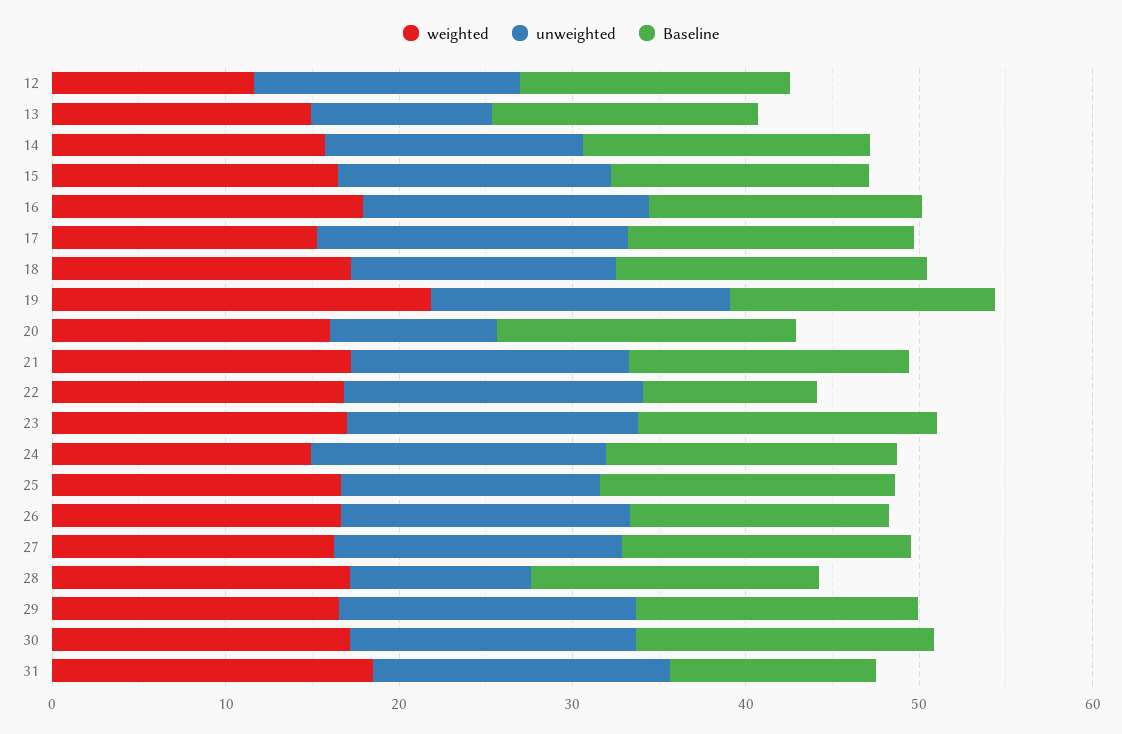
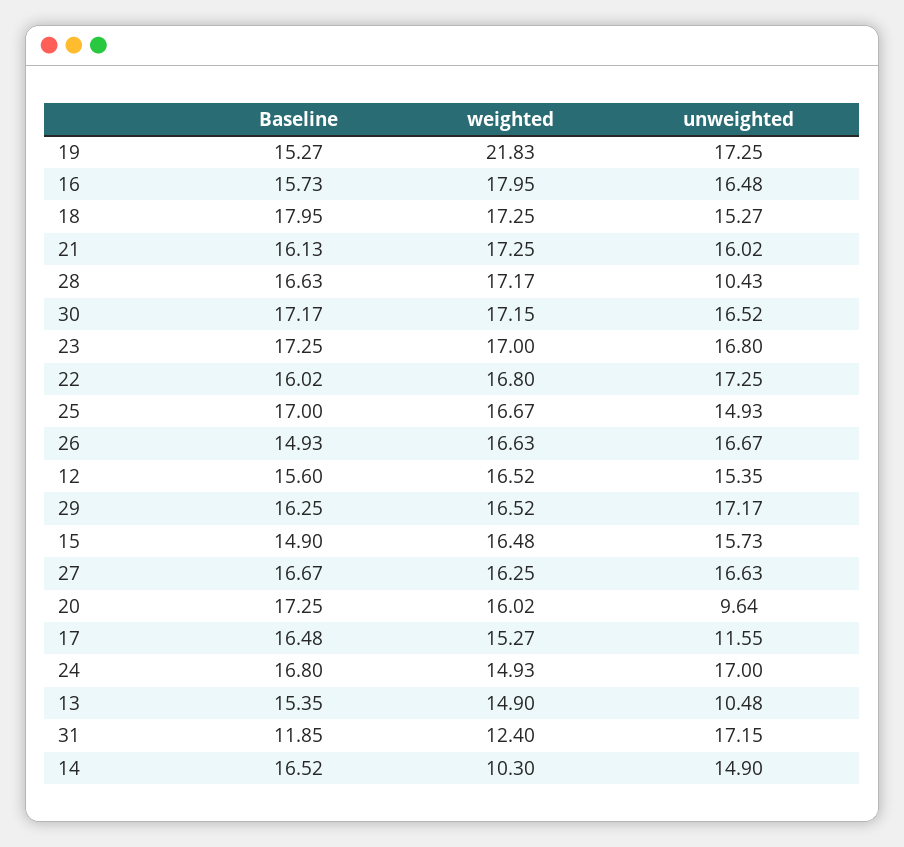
  {
    "weighted": {
-     "12": 12,
+     "12": 16.52,
      "13": 14.9,
-     "14": 16,
+     "14": 10.3,
      "15": 16.48,
      "16": 17.95,
      "17": 15.27,
      "18": 17.25,
      "19": 21.83,
      "20": 16.02,
      "21": 17.25,
      "22": 16.8,
      "23": 17,
      "24": 14.93,
      "25": 16.67,
      "26": 16.63,
      "27": 16.25,
      "28": 17.17,
      "29": 16.52,
      "30": 17.15,
-     "31": 18
+     "31": 12.4
    },
    "unweighted": {
      "12": 15.35,
      "13": 10.48,
      "14": 14.9,
      "15": 15.73,
      "16": 16.48,
-     "17": 18,
+     "17": 11.55,
      "18": 15.27,
      "19": 17.25,
      "20": 9.64,
      "21": 16.02,
      "22": 17.25,
      "23": 16.8,
      "24": 17,
      "25": 14.93,
      "26": 16.67,
      "27": 16.63,
      "28": 10.43,
      "29": 17.17,
      "30": 16.52,
      "31": 17.15
    },
    "Baseline": {
      "12": 15.6,
      "13": 15.35,
      "14": 16.52,
      "15": 14.9,
      "16": 15.73,
      "17": 16.48,
      "18": 17.95,
      "19": 15.27,
      "20": 17.25,
      "21": 16.13,
-     "22": 10,
+     "22": 16.02,
      "23": 17.25,
      "24": 16.8,
      "25": 17,
      "26": 14.93,
      "27": 16.67,
      "28": 16.63,
      "29": 16.25,
      "30": 17.17,
      "31": 11.85
    }
  }

